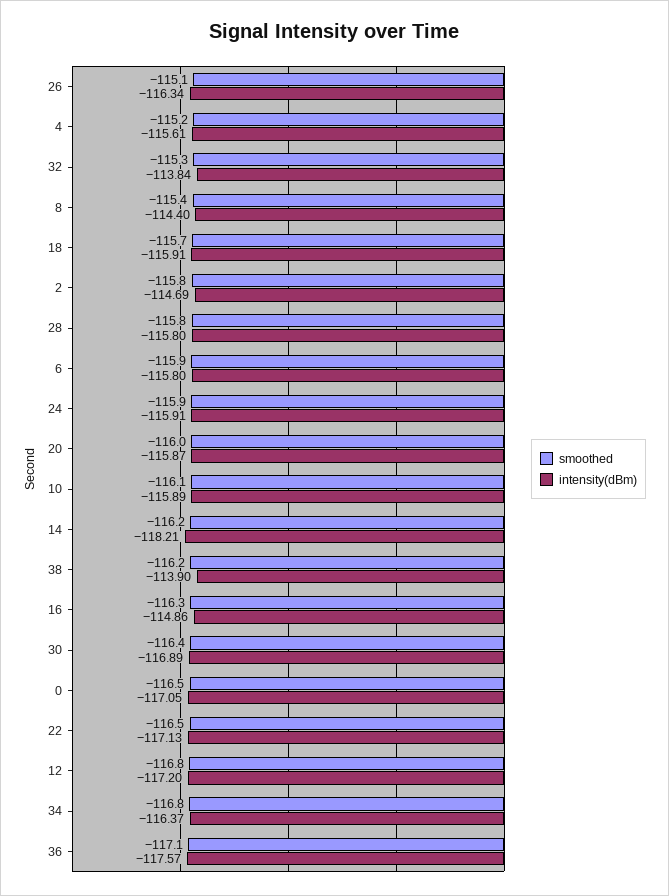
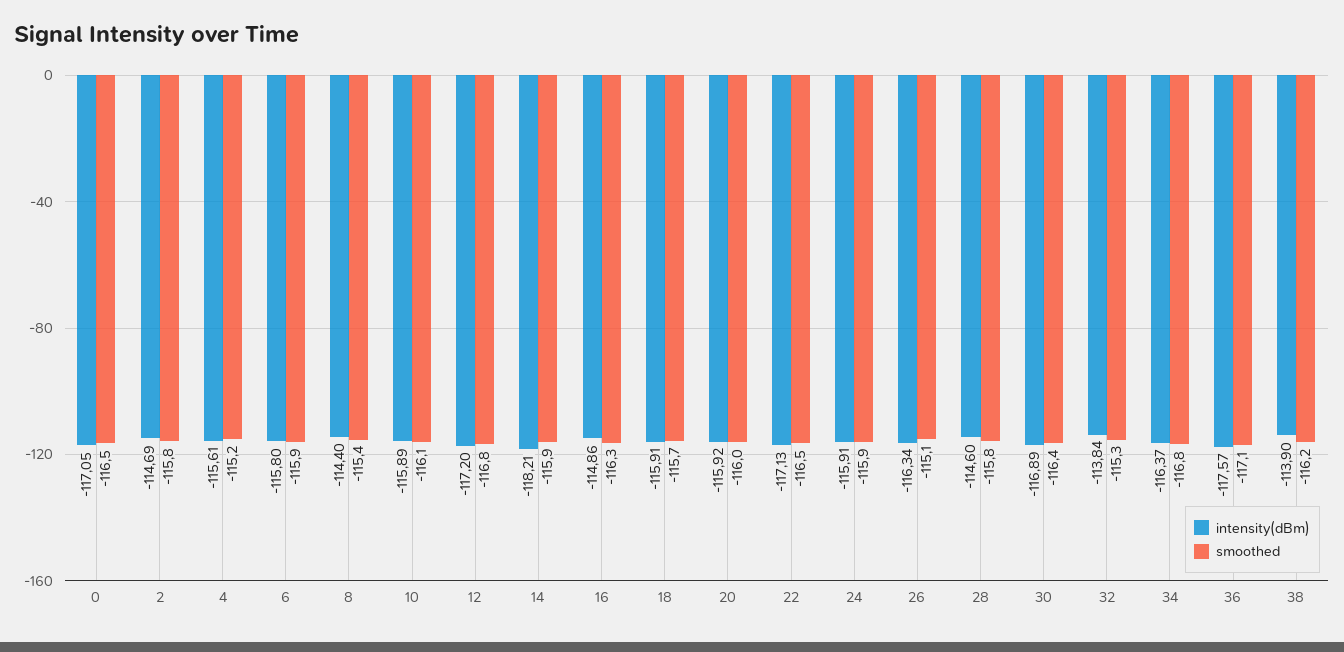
  {
    "smoothed": {
      "26": -115.1,
      "4": -115.2,
      "32": -115.3,
      "8": -115.4,
      "18": -115.7,
      "2": -115.8,
      "28": -115.8,
      "6": -115.9,
      "24": -115.9,
      "20": -116,
      "10": -116.1,
-     "14": -116.2,
+     "14": -115.9,
      "38": -116.2,
      "16": -116.3,
      "30": -116.4,
      "0": -116.5,
      "22": -116.5,
      "12": -116.8,
      "34": -116.8,
      "36": -117.1
    },
    "intensity(dBm)": {
      "26": -116.34,
      "4": -115.61,
      "32": -113.84,
      "8": -114.4,
      "18": -115.91,
      "2": -114.69,
-     "28": -115.8,
+     "28": -114.6,
      "6": -115.8,
      "24": -115.91,
-     "20": -115.87,
+     "20": -115.92,
      "10": -115.89,
      "14": -118.21,
      "38": -113.9,
      "16": -114.86,
      "30": -116.89,
      "0": -117.05,
      "22": -117.13,
      "12": -117.2,
      "34": -116.37,
      "36": -117.57
    }
  }

